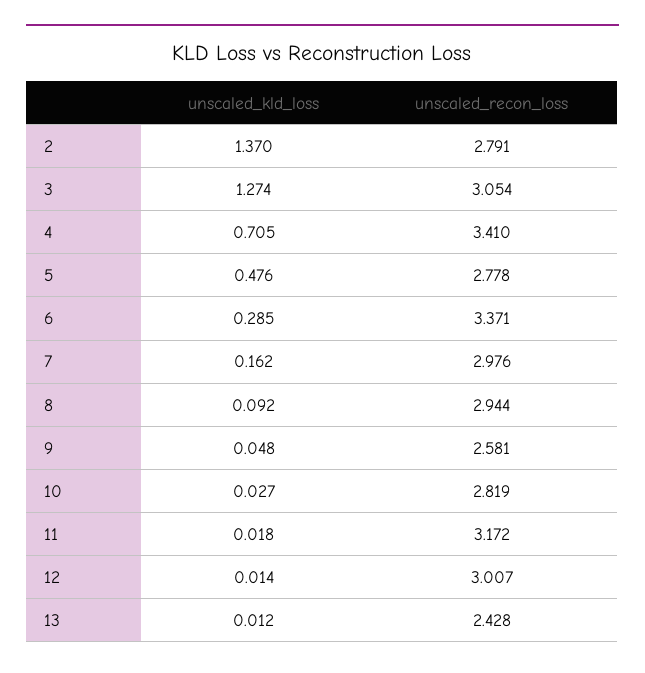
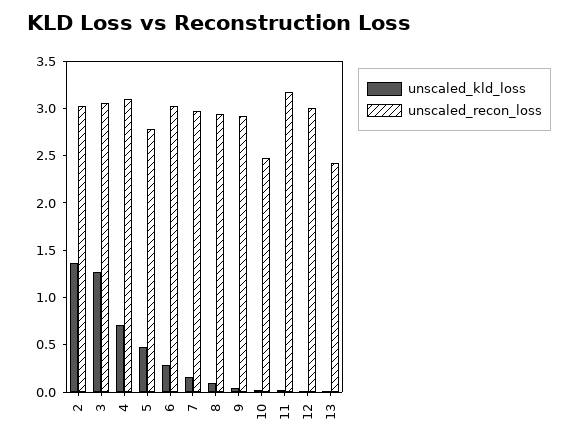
  {
    "unscaled_kld_loss": {
      "2": 1.37,
      "3": 1.274,
      "4": 0.705,
      "5": 0.476,
      "6": 0.285,
      "7": 0.162,
      "8": 0.092,
      "9": 0.048,
      "10": 0.027,
      "11": 0.018,
      "12": 0.014,
      "13": 0.012
    },
    "unscaled_recon_loss": {
-     "2": 2.791,
+     "2": 3,
      "3": 3.054,
-     "4": 3.41,
+     "4": 3.1,
      "5": 2.778,
-     "6": 3.371,
+     "6": 3,
      "7": 2.976,
      "8": 2.944,
-     "9": 2.581,
+     "9": 2.9,
-     "10": 2.819,
+     "10": 2.5,
      "11": 3.172,
      "12": 3.007,
      "13": 2.428
    }
  }

